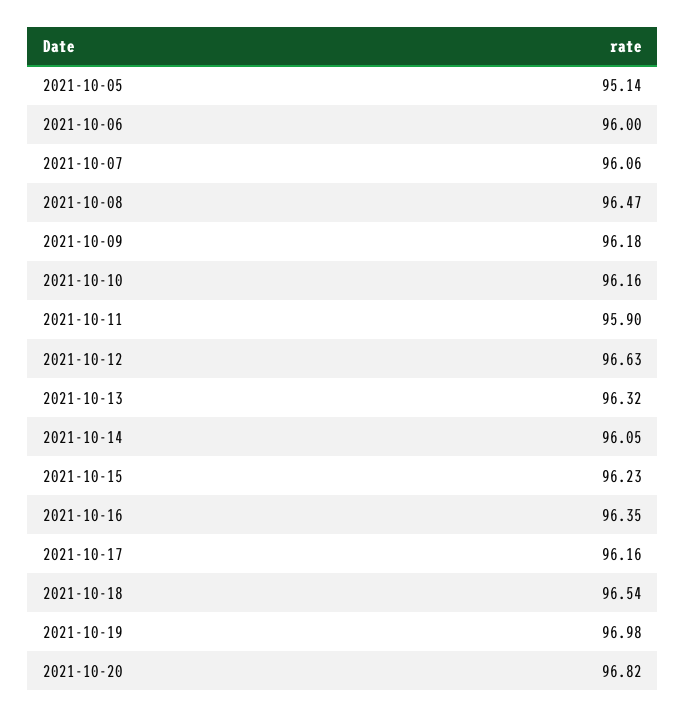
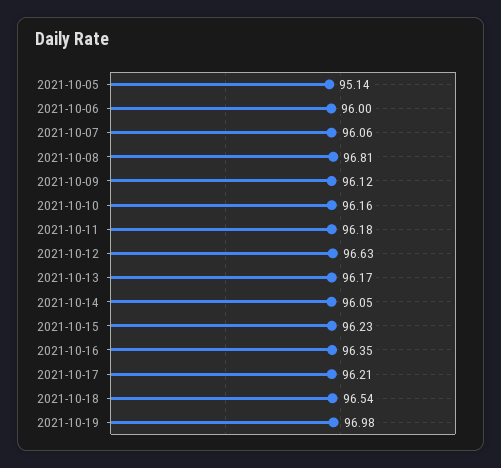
  {
    "2021-10-05": 95.14,
    "2021-10-06": 96,
    "2021-10-07": 96.06,
-   "2021-10-08": 96.47,
+   "2021-10-08": 96.81,
-   "2021-10-09": 96.18,
+   "2021-10-09": 96.12,
    "2021-10-10": 96.16,
-   "2021-10-11": 95.9,
+   "2021-10-11": 96.18,
    "2021-10-12": 96.63,
-   "2021-10-13": 96.32,
+   "2021-10-13": 96.17,
    "2021-10-14": 96.05,
    "2021-10-15": 96.23,
    "2021-10-16": 96.35,
-   "2021-10-17": 96.16,
+   "2021-10-17": 96.21,
    "2021-10-18": 96.54,
-   "2021-10-19": 96.98,
+   "2021-10-19": 96.98
-   "2021-10-20": 96.82
  }

